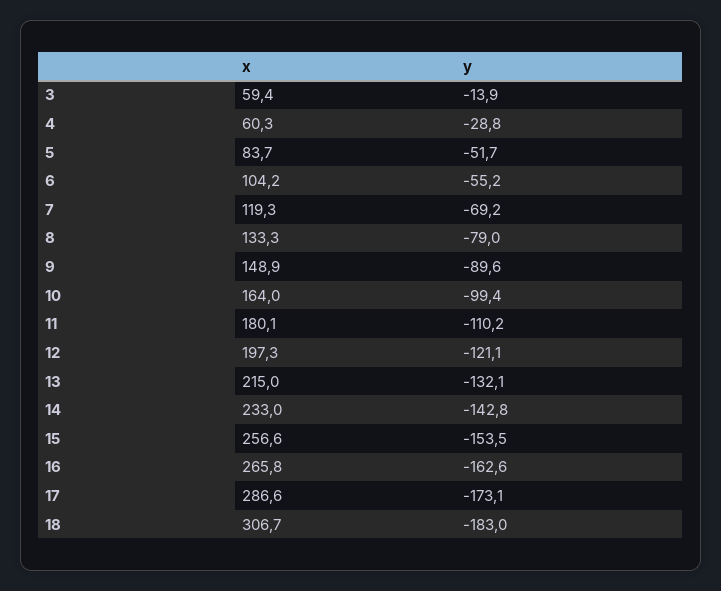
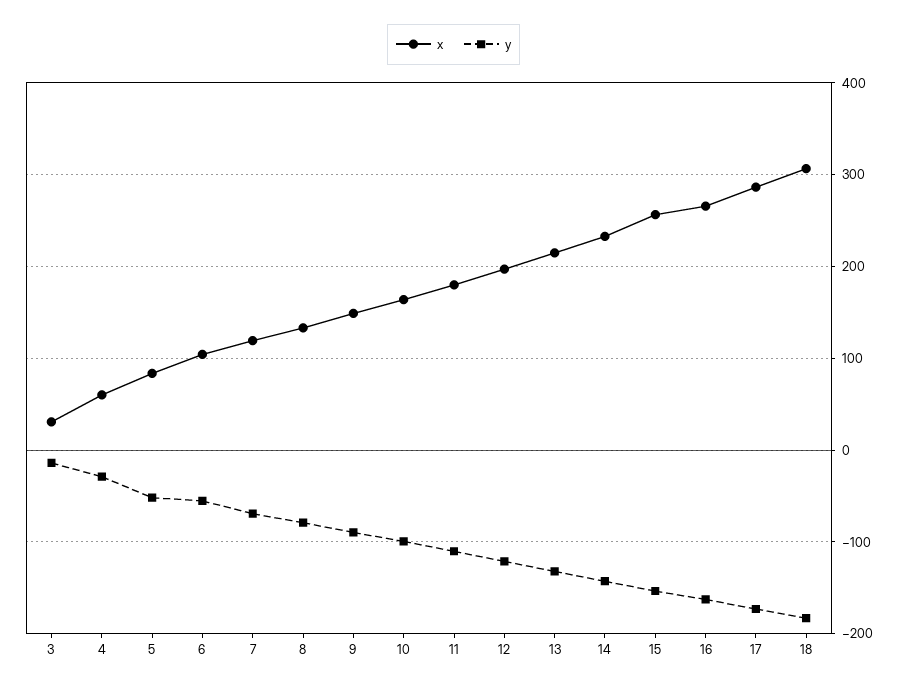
  {
    "x": {
-     "3": 59.4,
+     "3": 30,
      "4": 60.3,
      "5": 83.7,
      "6": 104.2,
      "7": 119.3,
      "8": 133.3,
      "9": 148.9,
      "10": 164,
      "11": 180.1,
      "12": 197.3,
      "13": 215,
      "14": 233,
      "15": 256.6,
      "16": 265.8,
      "17": 286.6,
      "18": 306.7
    },
    "y": {
      "3": -13.9,
      "4": -28.8,
      "5": -51.7,
      "6": -55.2,
      "7": -69.2,
      "8": -79,
      "9": -89.6,
      "10": -99.4,
      "11": -110.2,
      "12": -121.1,
      "13": -132.1,
      "14": -142.8,
      "15": -153.5,
      "16": -162.6,
      "17": -173.1,
      "18": -183
    }
  }

